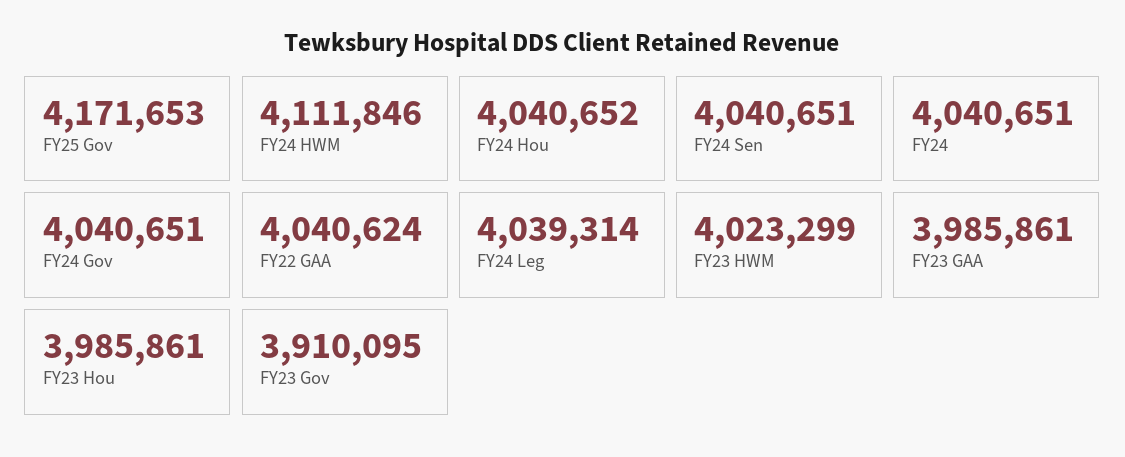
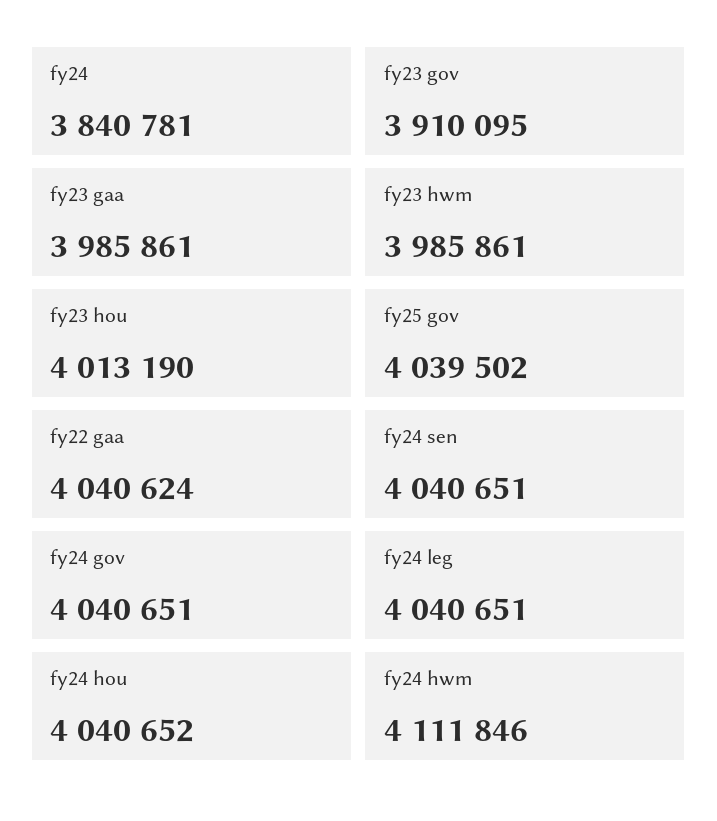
  {
-   "FY25 Gov": 4171653,
+   "FY25 Gov": 4039502,
    "FY24 HWM": 4111846,
    "FY24 Hou": 4040652,
    "FY24 Sen": 4040651,
-   "FY24": 4040651,
+   "FY24": 3840781,
    "FY24 Gov": 4040651,
    "FY22 GAA": 4040624,
-   "FY24 Leg": 4039314,
+   "FY24 Leg": 4040651,
-   "FY23 HWM": 4023299,
+   "FY23 HWM": 3985861,
    "FY23 GAA": 3985861,
-   "FY23 Hou": 3985861,
+   "FY23 Hou": 4013190,
    "FY23 Gov": 3910095
  }

